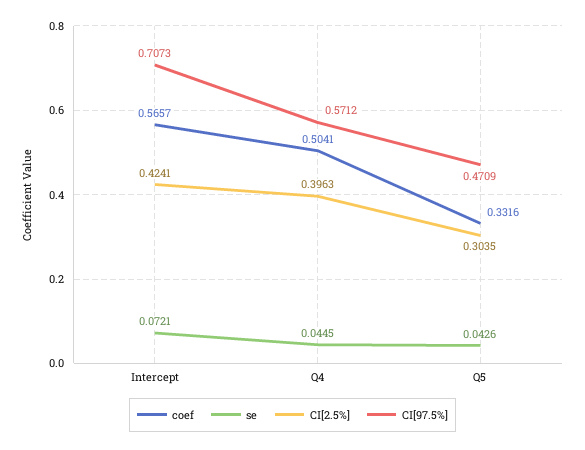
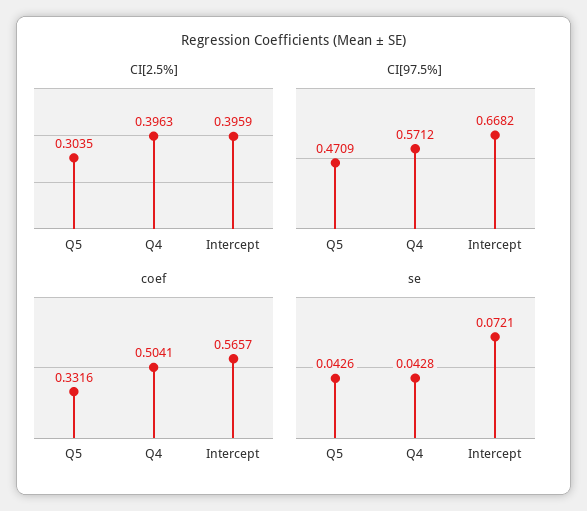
  {
    "coef": {
      "Intercept": 0.5657,
      "Q4": 0.5041,
      "Q5": 0.3316
    },
    "se": {
      "Intercept": 0.0721,
-     "Q4": 0.0445,
+     "Q4": 0.0428,
      "Q5": 0.0426
    },
    "CI[2.5%]": {
-     "Intercept": 0.4241,
+     "Intercept": 0.3959,
      "Q4": 0.3963,
      "Q5": 0.3035
    },
    "CI[97.5%]": {
-     "Intercept": 0.7073,
+     "Intercept": 0.6682,
      "Q4": 0.5712,
      "Q5": 0.4709
    }
  }

